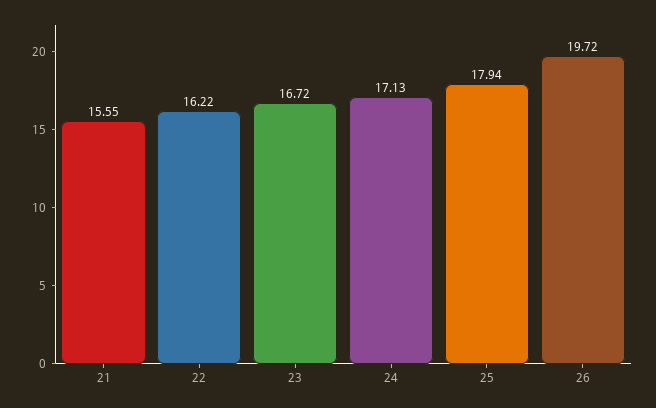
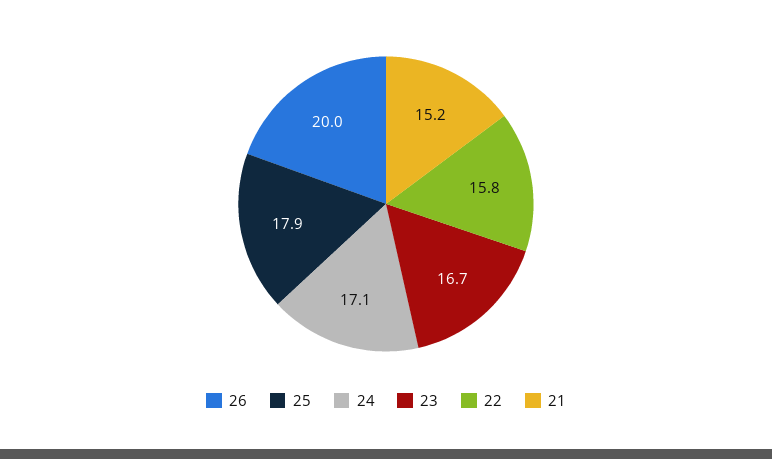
  {
-   "21": 15.55,
+   "21": 15.2,
-   "22": 16.22,
+   "22": 15.8,
    "23": 16.72,
    "24": 17.13,
    "25": 17.94,
-   "26": 19.72
+   "26": 20
  }

